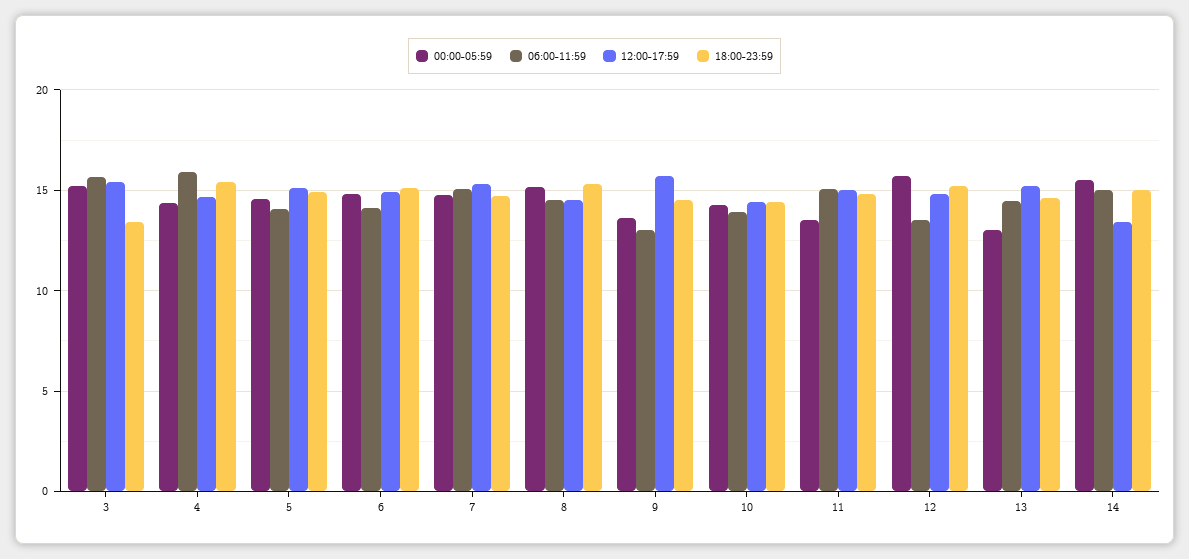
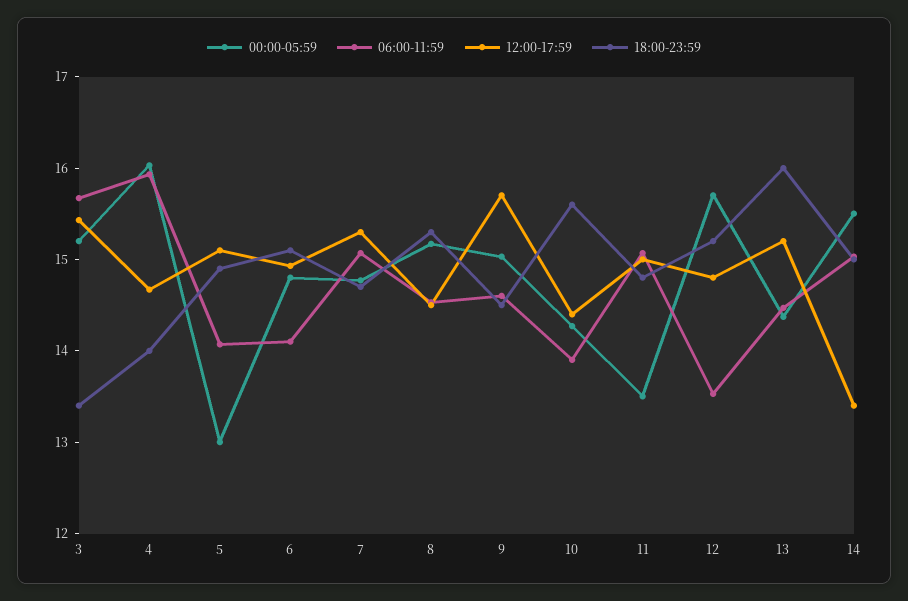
  {
    "00:00-05:59": {
      "3": 15.2,
-     "4": 14.5,
+     "4": 16,
-     "5": 14.5,
+     "5": 13,
      "6": 14.8,
      "7": 14.8,
      "8": 15.2,
-     "9": 13.5,
+     "9": 15,
      "10": 14.2,
      "11": 13.6,
      "12": 15.8,
-     "13": 13,
+     "13": 14.4,
      "14": 15.6
    },
    "06:00-11:59": {
      "3": 15.6,
      "4": 16,
      "5": 14,
      "6": 14.2,
      "7": 15,
      "8": 14.6,
-     "9": 13,
+     "9": 14.6,
      "10": 14,
      "11": 15,
      "12": 13.6,
      "13": 14.4,
      "14": 15
    },
    "12:00-17:59": {
      "3": 15.4,
      "4": 14.6,
      "5": 15.2,
      "6": 15,
      "7": 15.4,
      "8": 14.6,
      "9": 15.8,
      "10": 14.4,
      "11": 15,
      "12": 14.8,
      "13": 15.2,
      "14": 13.4
    },
    "18:00-23:59": {
      "3": 13.4,
-     "4": 15.5,
+     "4": 14,
      "5": 15,
      "6": 15.2,
      "7": 14.8,
      "8": 15.4,
      "9": 14.6,
-     "10": 14.5,
+     "10": 15.6,
      "11": 14.8,
      "12": 15.2,
-     "13": 14.5,
+     "13": 16,
      "14": 15
    }
  }

